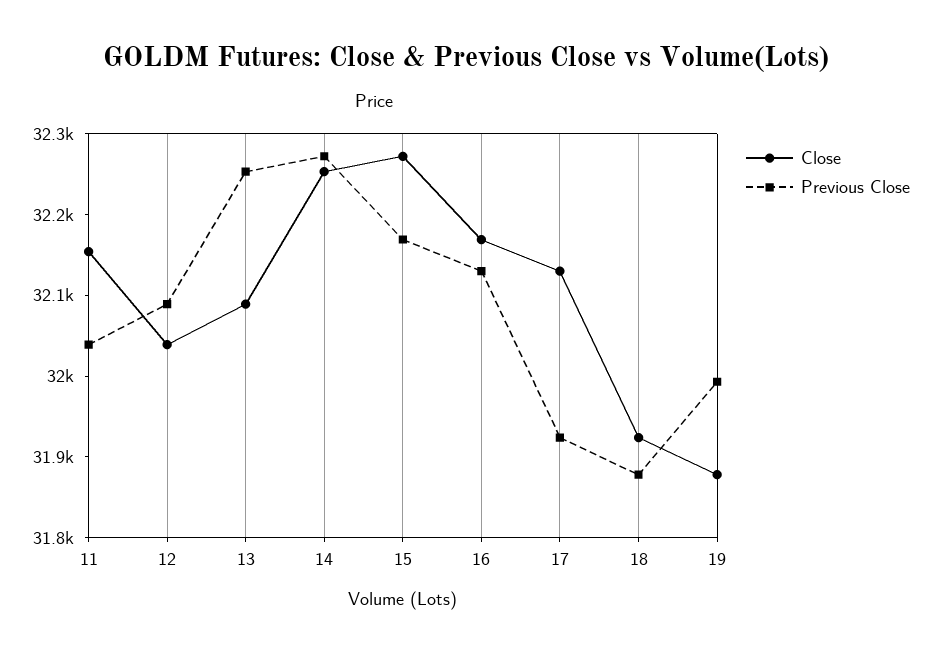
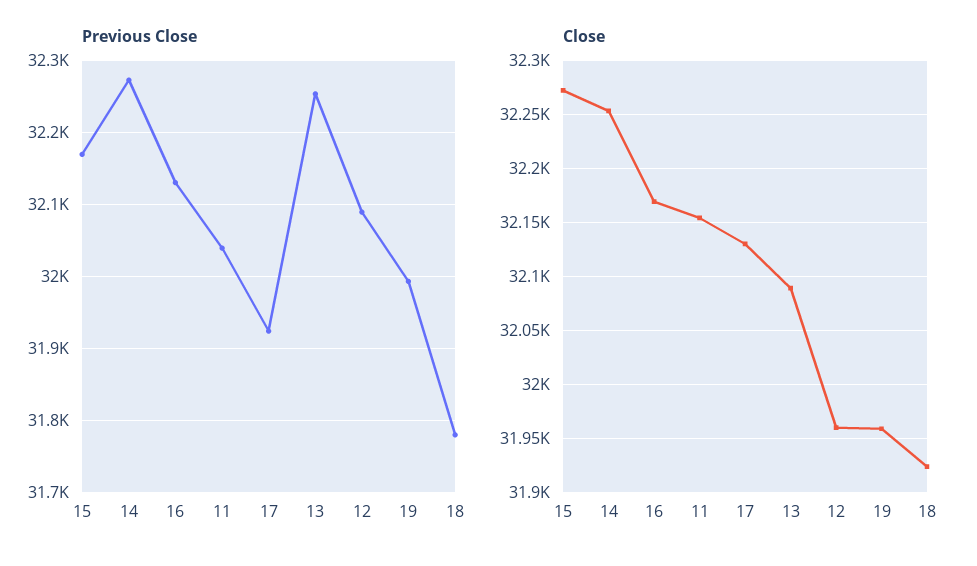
  {
    "Close": {
      "11": 32150,
-     "12": 32040,
+     "12": 31960,
      "13": 32090,
      "14": 32250,
      "15": 32270,
      "16": 32170,
      "17": 32130,
      "18": 31920,
-     "19": 31880
+     "19": 31960
    },
    "Previous Close": {
      "11": 32040,
      "12": 32090,
      "13": 32250,
      "14": 32270,
      "15": 32170,
      "16": 32130,
      "17": 31920,
-     "18": 31880,
+     "18": 31780,
      "19": 31990
    }
  }

